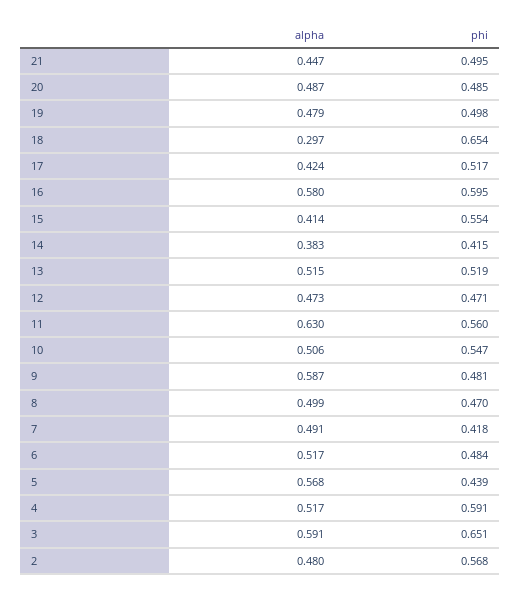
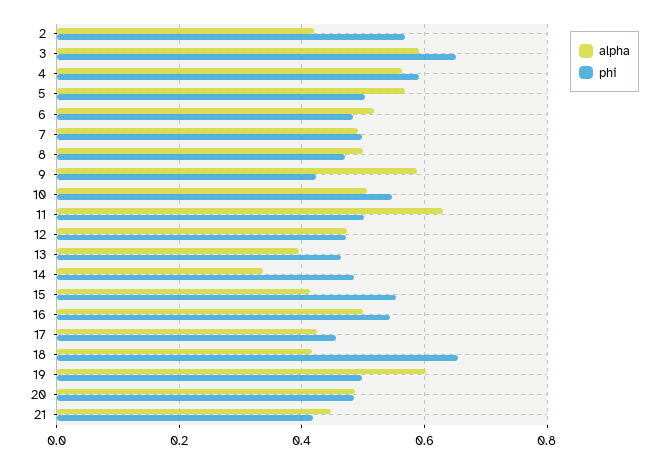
  {
    "alpha": {
      "21": 0.447,
      "20": 0.487,
-     "19": 0.479,
+     "19": 0.6,
-     "18": 0.297,
+     "18": 0.42,
      "17": 0.424,
-     "16": 0.58,
+     "16": 0.5,
      "15": 0.414,
-     "14": 0.383,
+     "14": 0.34,
-     "13": 0.515,
+     "13": 0.4,
      "12": 0.473,
      "11": 0.63,
      "10": 0.506,
      "9": 0.587,
      "8": 0.499,
      "7": 0.491,
      "6": 0.517,
      "5": 0.568,
-     "4": 0.517,
+     "4": 0.56,
      "3": 0.591,
-     "2": 0.48
+     "2": 0.42
    },
    "phi": {
-     "21": 0.495,
+     "21": 0.42,
      "20": 0.485,
      "19": 0.498,
      "18": 0.654,
-     "17": 0.517,
+     "17": 0.46,
-     "16": 0.595,
+     "16": 0.54,
      "15": 0.554,
-     "14": 0.415,
+     "14": 0.48,
-     "13": 0.519,
+     "13": 0.46,
      "12": 0.471,
-     "11": 0.56,
+     "11": 0.5,
      "10": 0.547,
-     "9": 0.481,
+     "9": 0.42,
      "8": 0.47,
-     "7": 0.418,
+     "7": 0.5,
      "6": 0.484,
-     "5": 0.439,
+     "5": 0.5,
      "4": 0.591,
      "3": 0.651,
      "2": 0.568
    }
  }

